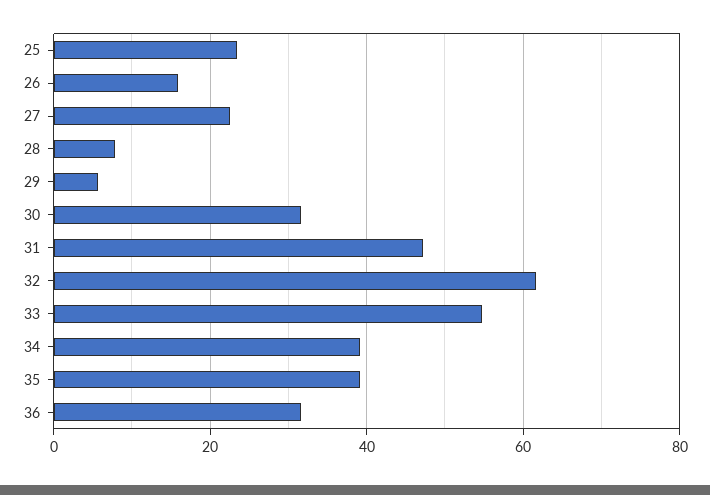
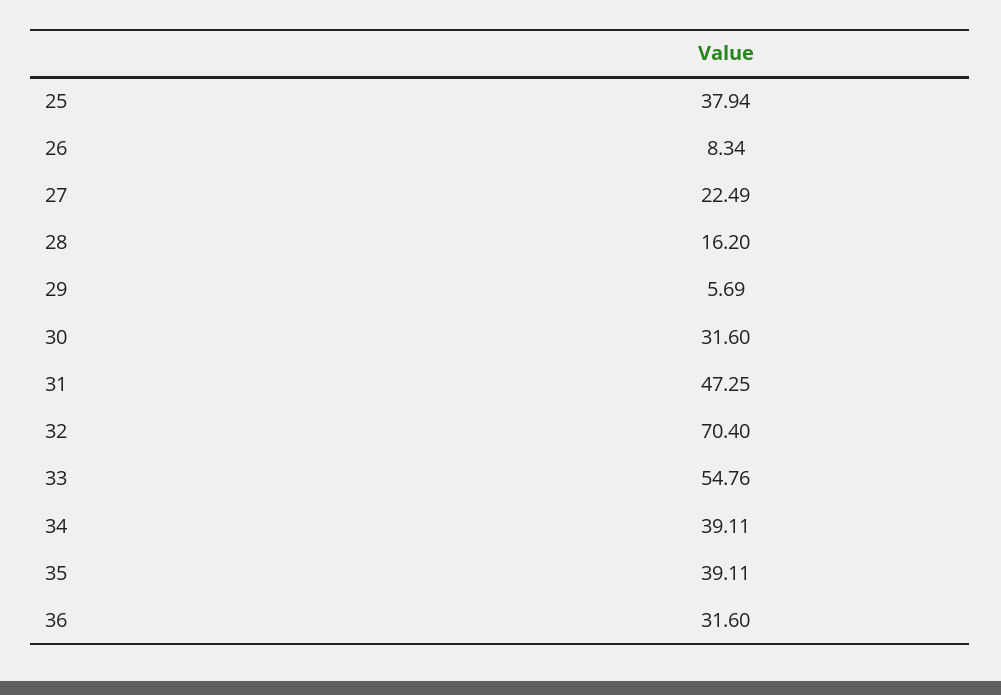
  {
-   "25": 24,
+   "25": 37.94,
-   "26": 16,
+   "26": 8.34,
    "27": 22.49,
-   "28": 8,
+   "28": 16.2,
    "29": 5.69,
    "30": 31.6,
    "31": 47.25,
-   "32": 62,
+   "32": 70.4,
    "33": 54.76,
    "34": 39.11,
    "35": 39.11,
    "36": 31.6
  }

